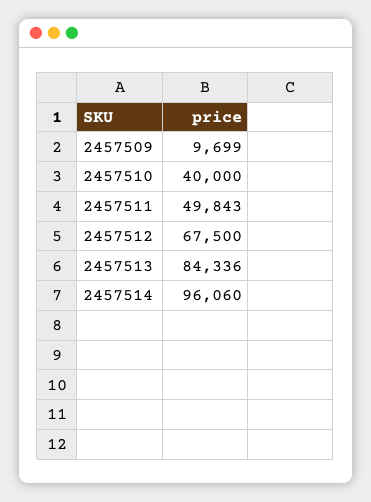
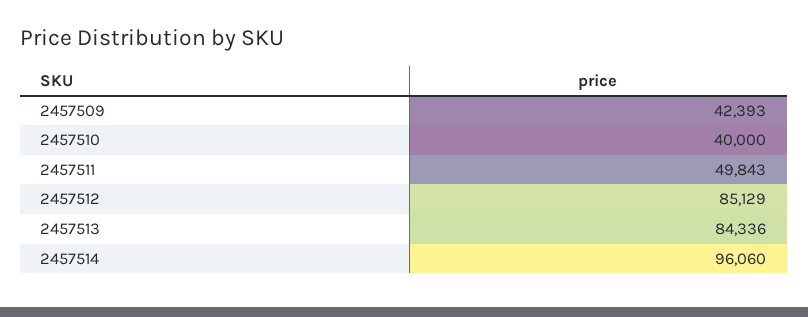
  {
-   "2457509": 9699,
+   "2457509": 42393,
    "2457510": 40000,
    "2457511": 49843,
-   "2457512": 67500,
+   "2457512": 85129,
    "2457513": 84336,
    "2457514": 96060
  }

